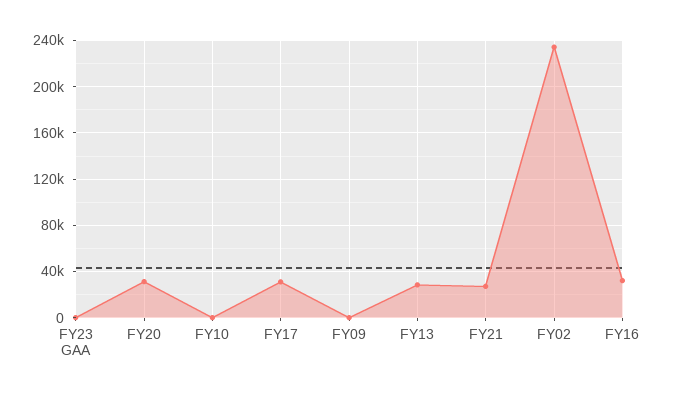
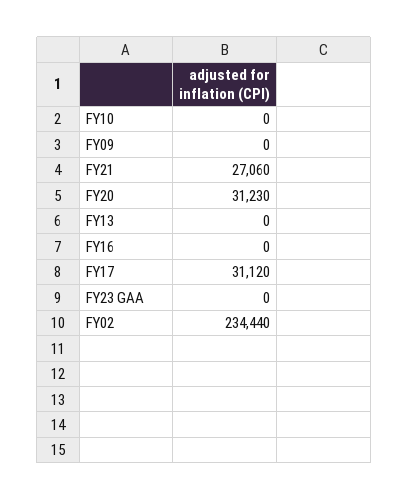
  {
    "FY23 GAA": 0,
    "FY20": 31230,
    "FY10": 0,
    "FY17": 31120,
    "FY09": 0,
-   "FY13": 30000,
+   "FY13": 0,
    "FY21": 27060,
    "FY02": 234440,
-   "FY16": 30000
+   "FY16": 0
  }

